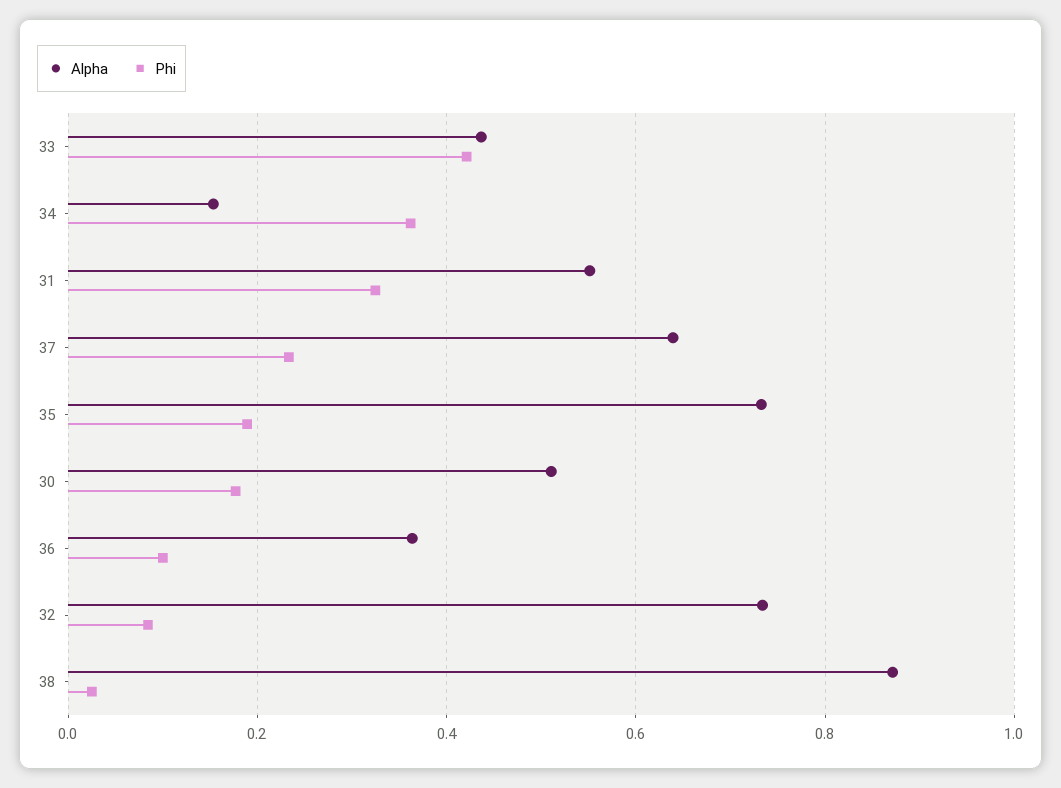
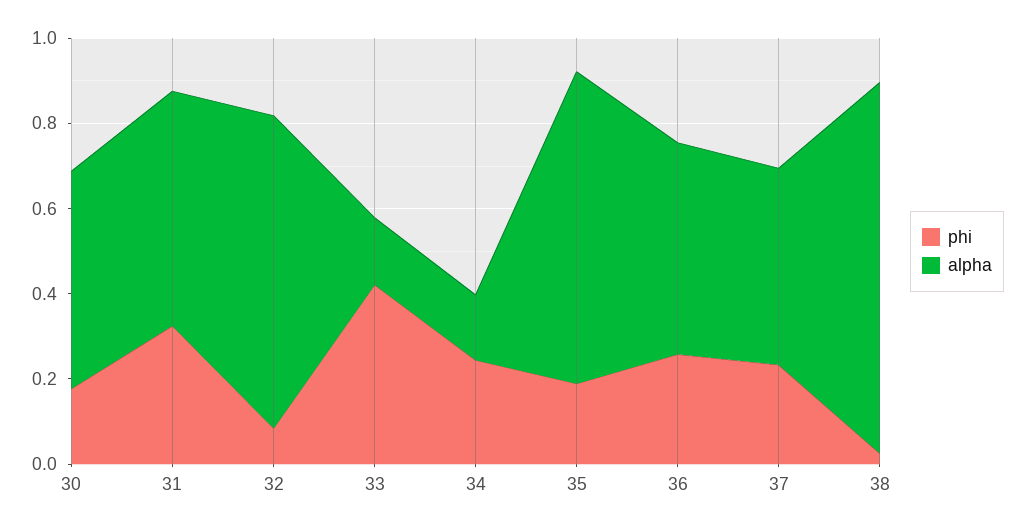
  {
    "Alpha": {
-     "33": 0.44,
+     "33": 0.15,
      "34": 0.16,
      "31": 0.56,
-     "37": 0.64,
+     "37": 0.45,
      "35": 0.74,
      "30": 0.52,
-     "36": 0.36,
+     "36": 0.5,
      "32": 0.74,
      "38": 0.88
    },
    "Phi": {
      "33": 0.42,
-     "34": 0.36,
+     "34": 0.25,
      "31": 0.32,
      "37": 0.24,
      "35": 0.18,
      "30": 0.18,
-     "36": 0.1,
+     "36": 0.25,
      "32": 0.08,
      "38": 0.02
    }
  }

